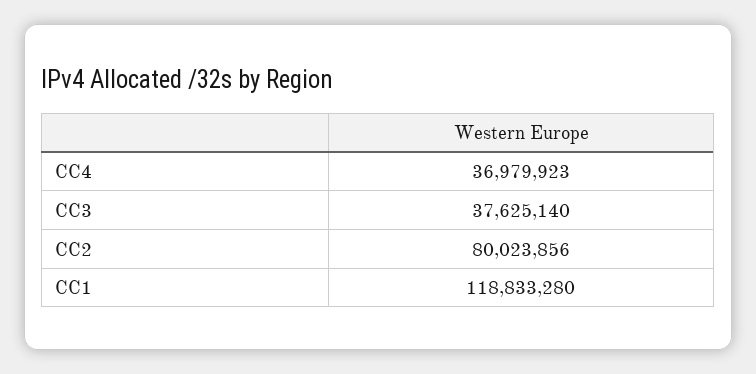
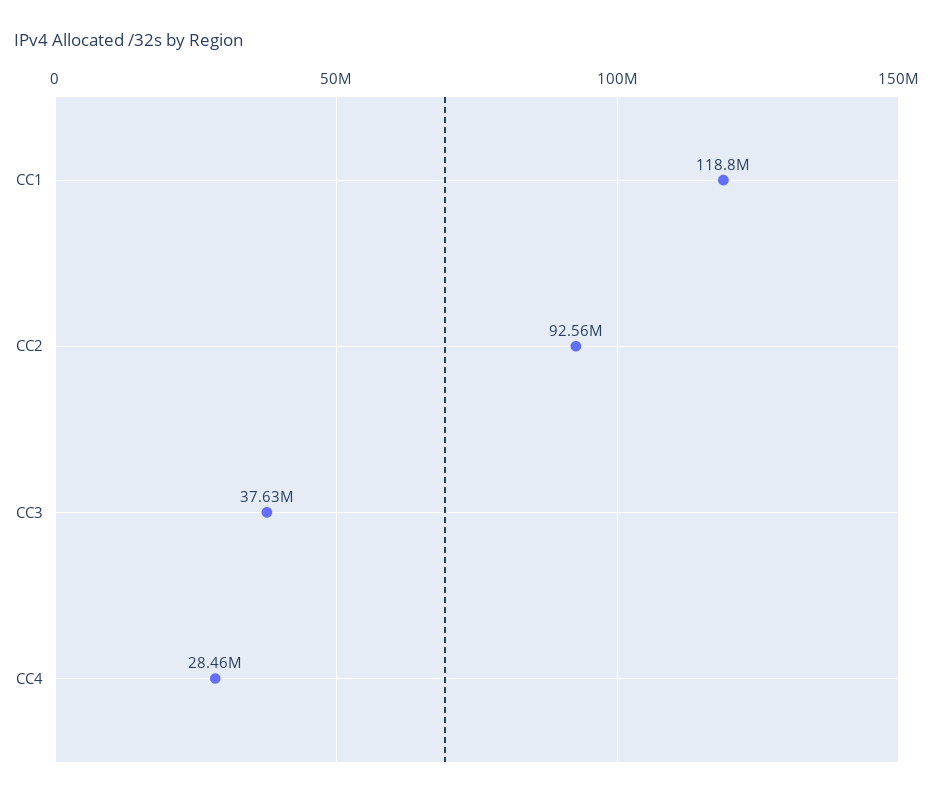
  {
-   "CC4": 36979923,
+   "CC4": 28460000,
    "CC3": 37625140,
-   "CC2": 80023856,
+   "CC2": 92560000,
    "CC1": 118833280
  }

